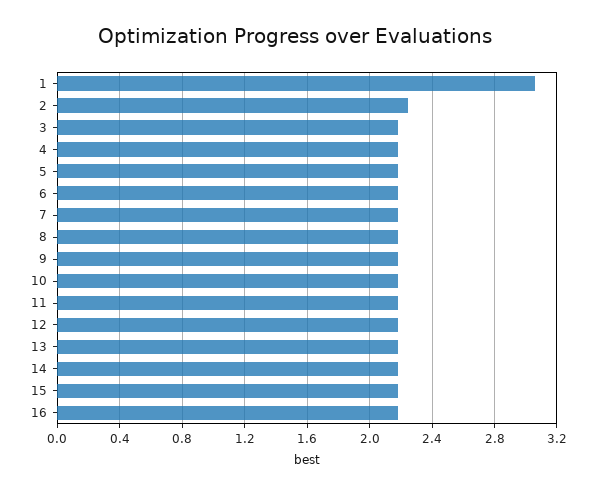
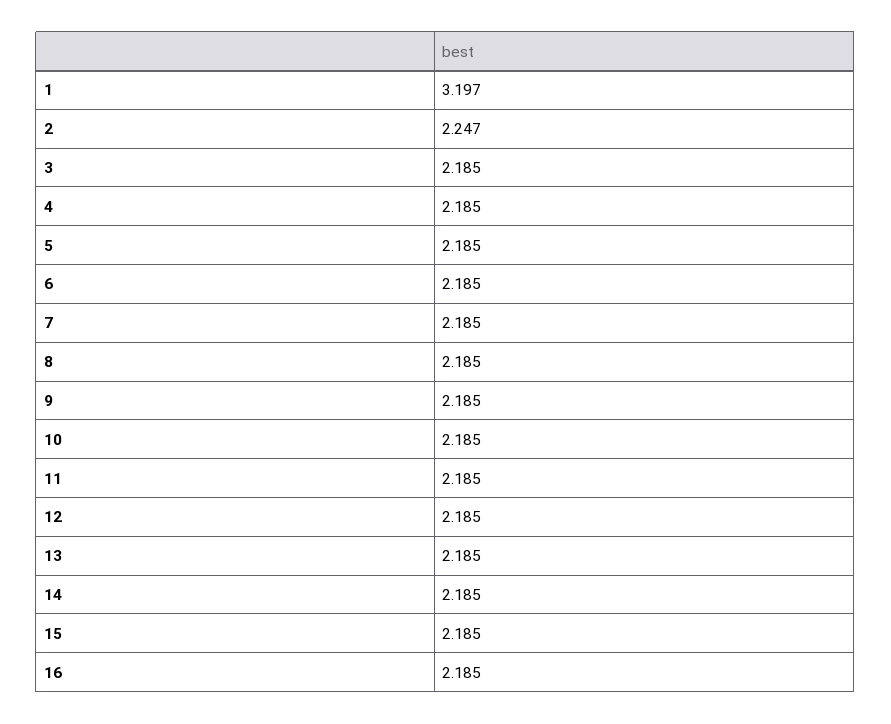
  {
-   "1": 3.05,
+   "1": 3.197,
    "2": 2.247,
    "3": 2.185,
    "4": 2.185,
    "5": 2.185,
    "6": 2.185,
    "7": 2.185,
    "8": 2.185,
    "9": 2.185,
    "10": 2.185,
    "11": 2.185,
    "12": 2.185,
    "13": 2.185,
    "14": 2.185,
    "15": 2.185,
    "16": 2.185
  }

